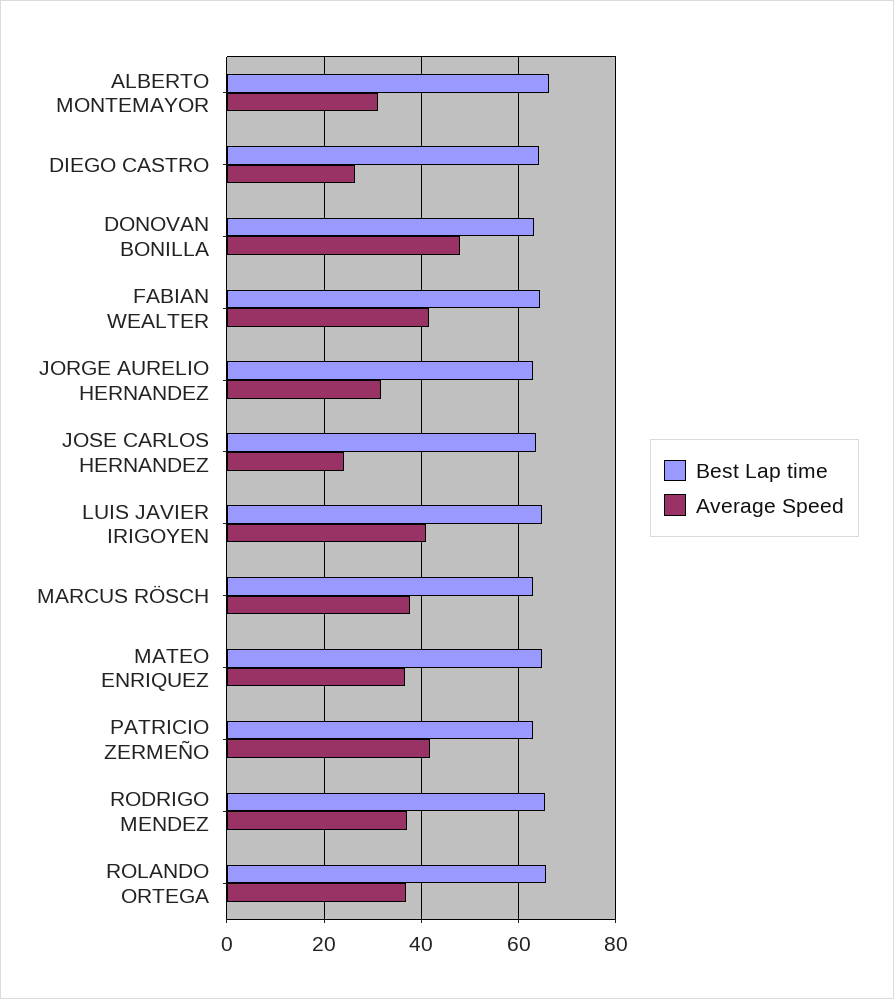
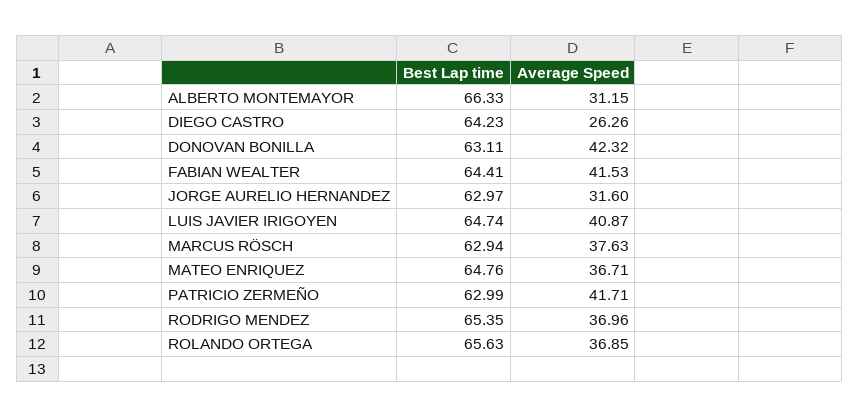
  {
    "Best Lap time": {
      "ALBERTO MONTEMAYOR": 66.33,
      "DIEGO CASTRO": 64.23,
      "DONOVAN BONILLA": 63.11,
      "FABIAN WEALTER": 64.41,
      "JORGE AURELIO HERNANDEZ": 62.97,
-     "JOSE CARLOS HERNANDEZ": 64,
      "LUIS JAVIER IRIGOYEN": 64.74,
      "MARCUS RÖSCH": 62.94,
      "MATEO ENRIQUEZ": 64.76,
      "PATRICIO ZERMEÑO": 62.99,
      "RODRIGO MENDEZ": 65.35,
      "ROLANDO ORTEGA": 65.63
    },
    "Average Speed": {
      "ALBERTO MONTEMAYOR": 31.15,
      "DIEGO CASTRO": 26.26,
-     "DONOVAN BONILLA": 48,
+     "DONOVAN BONILLA": 42.32,
      "FABIAN WEALTER": 41.53,
      "JORGE AURELIO HERNANDEZ": 31.6,
-     "JOSE CARLOS HERNANDEZ": 24,
      "LUIS JAVIER IRIGOYEN": 40.87,
      "MARCUS RÖSCH": 37.63,
      "MATEO ENRIQUEZ": 36.71,
      "PATRICIO ZERMEÑO": 41.71,
      "RODRIGO MENDEZ": 36.96,
      "ROLANDO ORTEGA": 36.85
    }
  }

